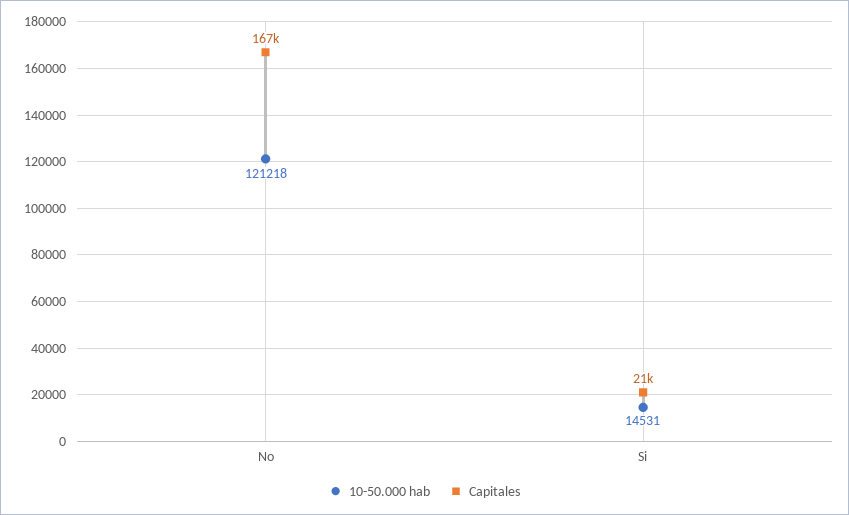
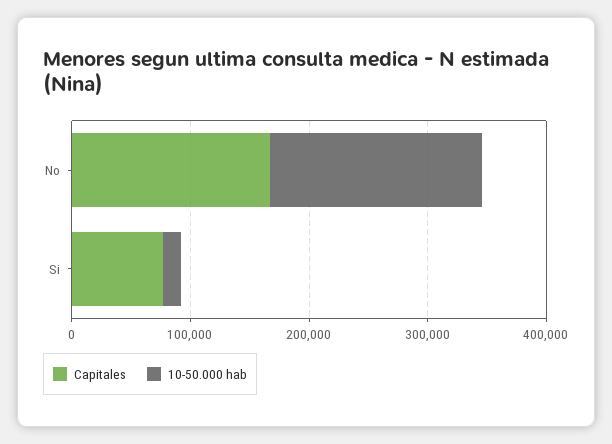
  {
    "10-50.000 hab": {
-     "No": 121218,
+     "No": 180000,
      "Si": 14531
    },
    "Capitales": {
      "No": 167000,
-     "Si": 21000
+     "Si": 80000
    }
  }

